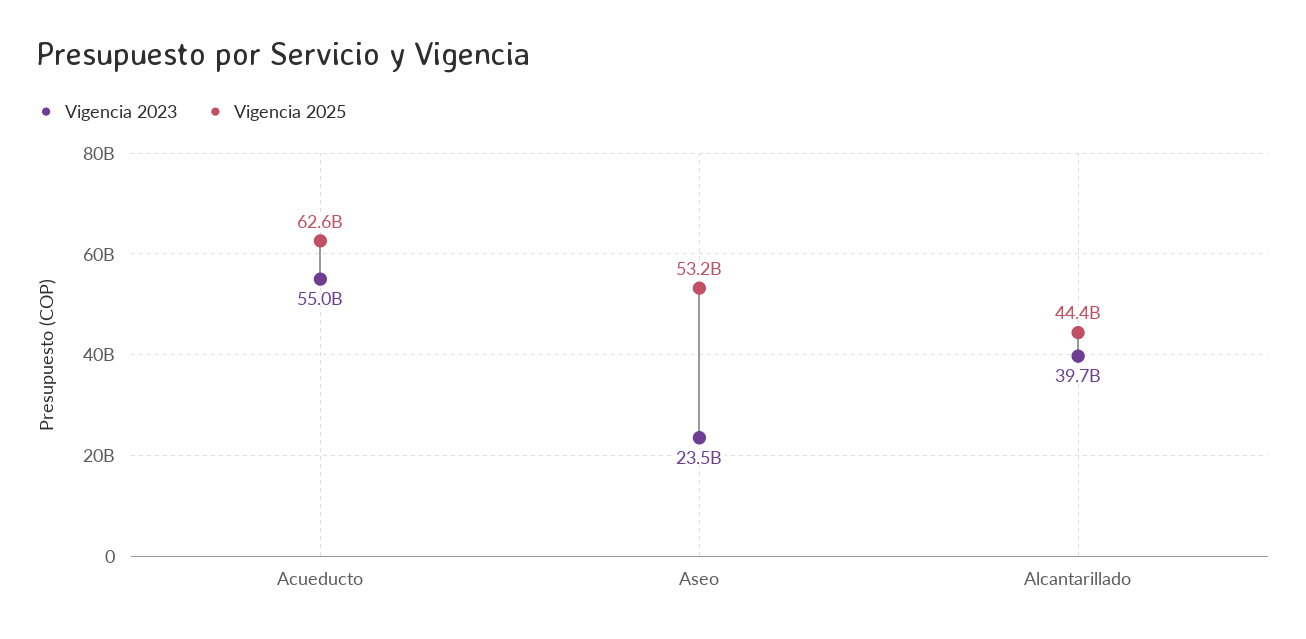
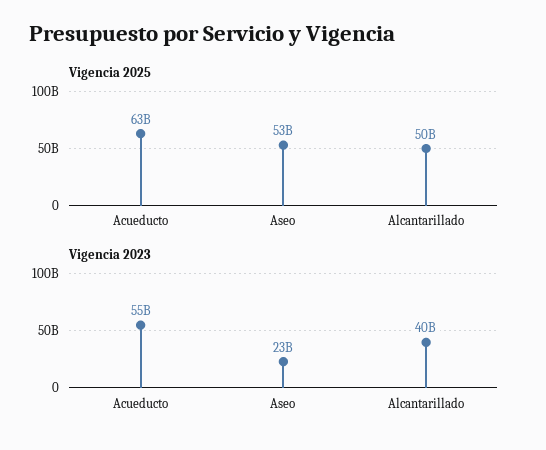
  {
    "Vigencia 2023": {
      "Acueducto": 55000000000,
      "Aseo": 23500000000,
      "Alcantarillado": 39700000000
    },
    "Vigencia 2025": {
      "Acueducto": 62600000000,
      "Aseo": 53200000000,
-     "Alcantarillado": 44400000000
+     "Alcantarillado": 50000000000
    }
  }

